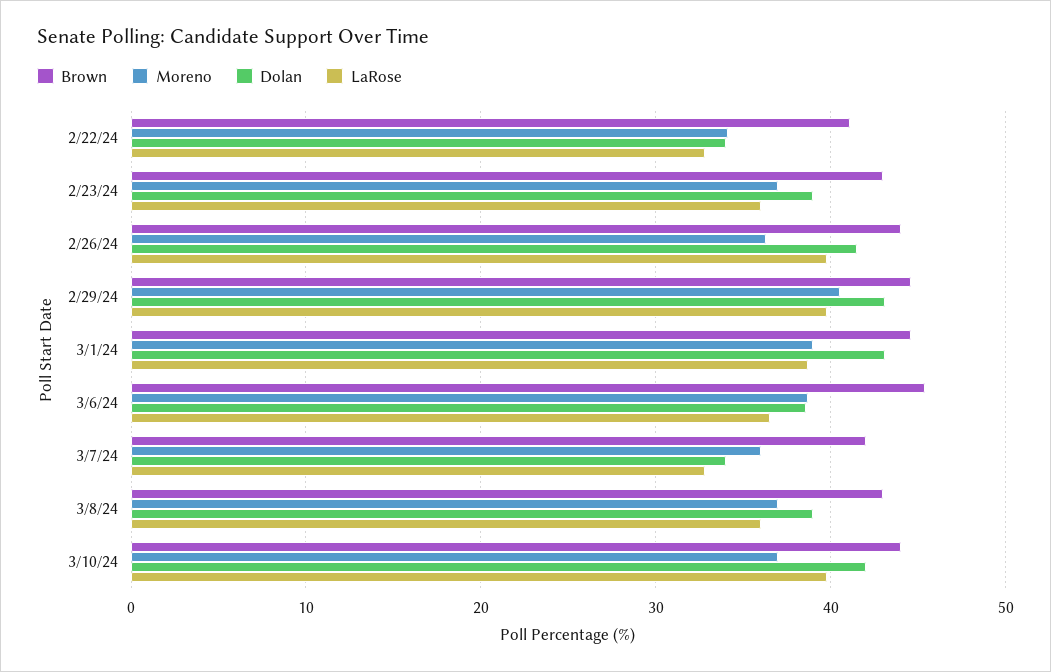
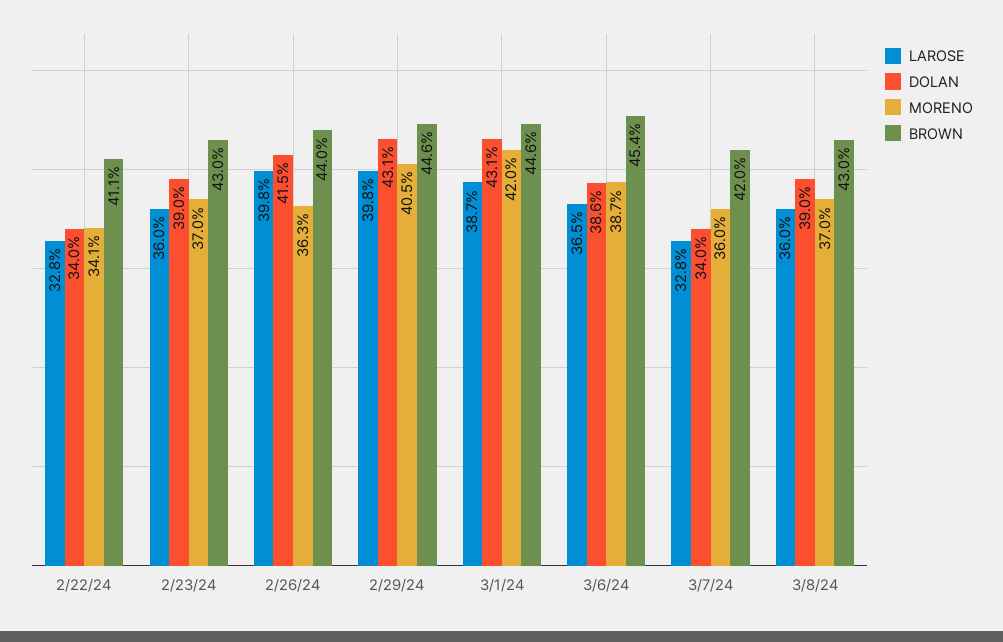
  {
    "Brown": {
      "2/22/24": 41.1,
      "2/23/24": 43,
      "2/26/24": 44,
      "2/29/24": 44.6,
      "3/1/24": 44.6,
      "3/6/24": 45.4,
      "3/7/24": 42,
-     "3/8/24": 43,
+     "3/8/24": 43
-     "3/10/24": 44
    },
    "Moreno": {
      "2/22/24": 34.1,
      "2/23/24": 37,
      "2/26/24": 36.3,
      "2/29/24": 40.5,
-     "3/1/24": 39,
+     "3/1/24": 42,
      "3/6/24": 38.7,
      "3/7/24": 36,
-     "3/8/24": 37,
+     "3/8/24": 37
-     "3/10/24": 37
    },
    "Dolan": {
      "2/22/24": 34,
      "2/23/24": 39,
      "2/26/24": 41.5,
      "2/29/24": 43.1,
      "3/1/24": 43.1,
      "3/6/24": 38.6,
      "3/7/24": 34,
-     "3/8/24": 39,
+     "3/8/24": 39
-     "3/10/24": 42
    },
    "LaRose": {
      "2/22/24": 32.8,
      "2/23/24": 36,
      "2/26/24": 39.8,
      "2/29/24": 39.8,
      "3/1/24": 38.7,
      "3/6/24": 36.5,
      "3/7/24": 32.8,
-     "3/8/24": 36,
+     "3/8/24": 36
-     "3/10/24": 40
    }
  }

